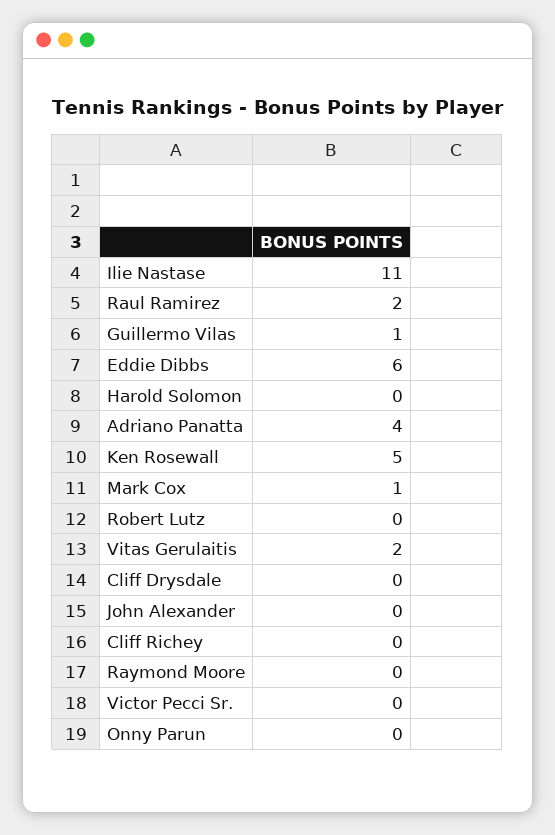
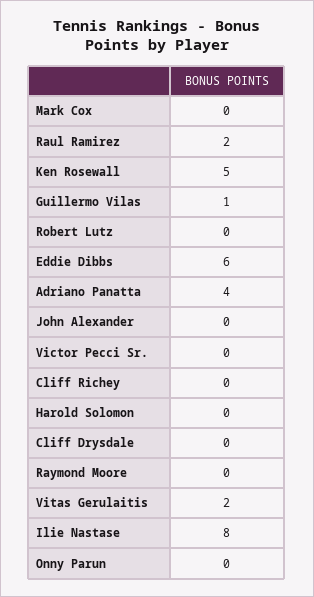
  {
-   "Ilie Nastase": 11,
+   "Ilie Nastase": 8,
    "Raul Ramirez": 2,
    "Guillermo Vilas": 1,
    "Eddie Dibbs": 6,
    "Harold Solomon": 0,
    "Adriano Panatta": 4,
    "Ken Rosewall": 5,
-   "Mark Cox": 1,
+   "Mark Cox": 0,
    "Robert Lutz": 0,
    "Vitas Gerulaitis": 2,
    "Cliff Drysdale": 0,
    "John Alexander": 0,
    "Cliff Richey": 0,
    "Raymond Moore": 0,
    "Victor Pecci Sr.": 0,
    "Onny Parun": 0
  }

